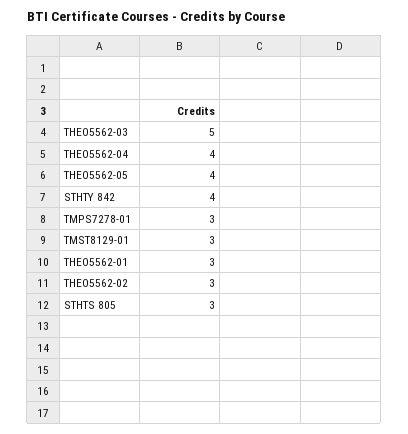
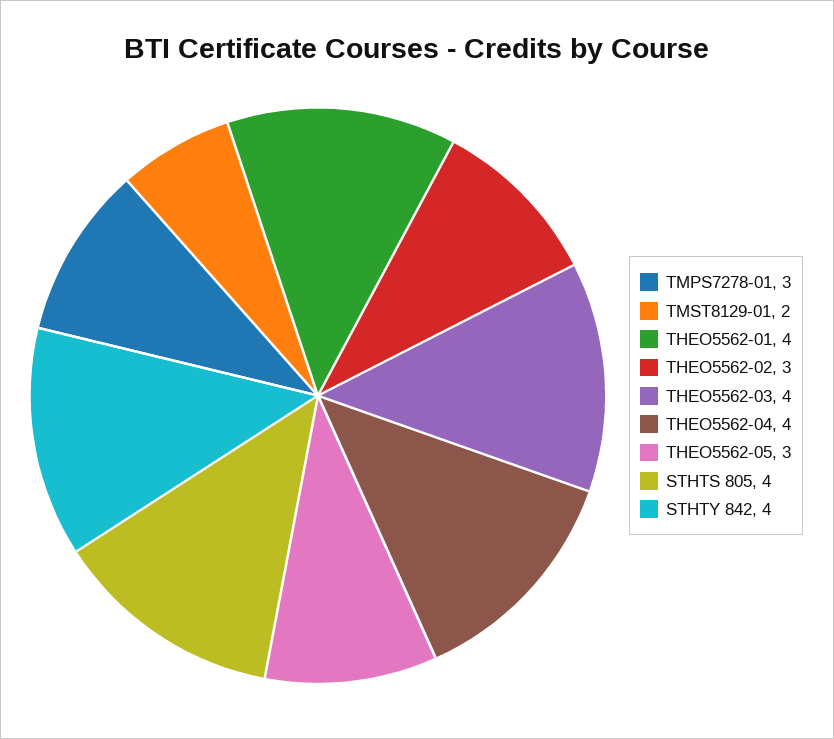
  {
-   "THEO5562-03": 5,
+   "THEO5562-03": 4,
    "THEO5562-04": 4,
-   "THEO5562-05": 4,
+   "THEO5562-05": 3,
    "STHTY 842": 4,
    "TMPS7278-01": 3,
-   "TMST8129-01": 3,
+   "TMST8129-01": 2,
-   "THEO5562-01": 3,
+   "THEO5562-01": 4,
    "THEO5562-02": 3,
-   "STHTS 805": 3
+   "STHTS 805": 4
  }

